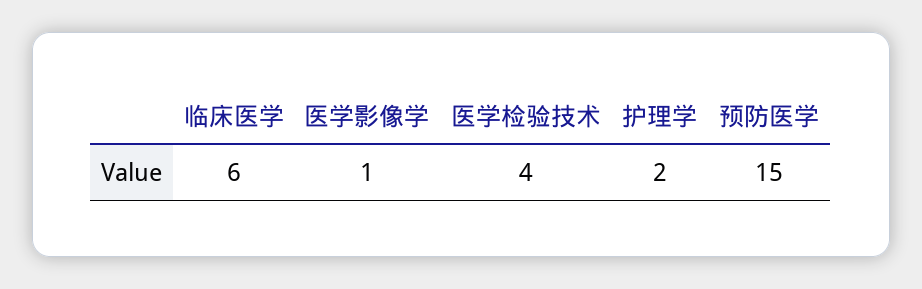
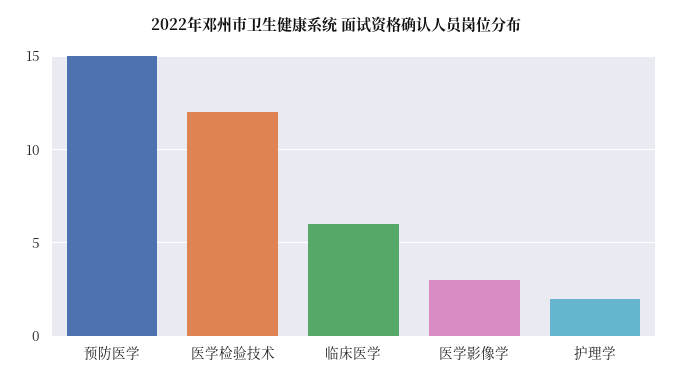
  {
    "临床医学": 6,
-   "医学影像学": 1,
+   "医学影像学": 3,
-   "医学检验技术": 4,
+   "医学检验技术": 12,
    "护理学": 2,
    "预防医学": 15
  }

